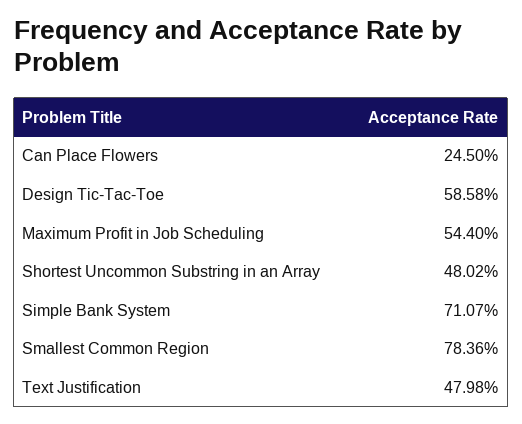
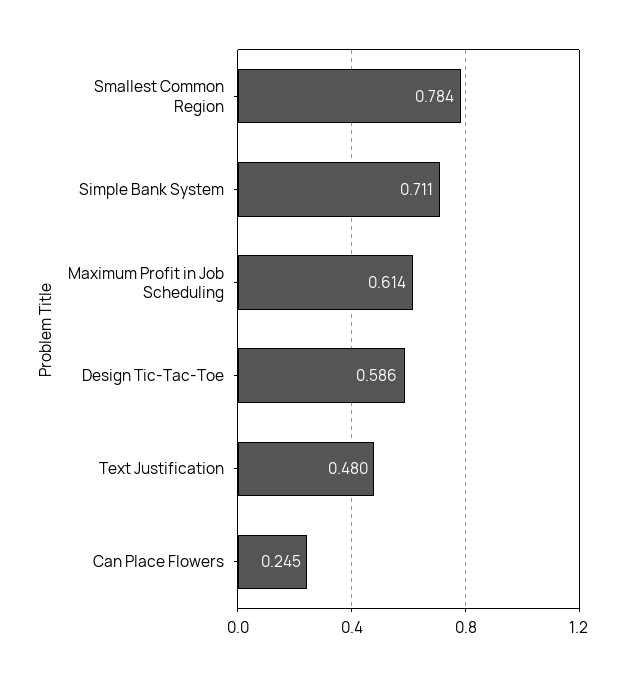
  {
    "Can Place Flowers": 0.245,
    "Design Tic-Tac-Toe": 0.5858,
-   "Maximum Profit in Job Scheduling": 0.544,
+   "Maximum Profit in Job Scheduling": 0.614,
-   "Shortest Uncommon Substring in an Array": 0.4802,
    "Simple Bank System": 0.7107,
    "Smallest Common Region": 0.7836,
    "Text Justification": 0.4798
  }

